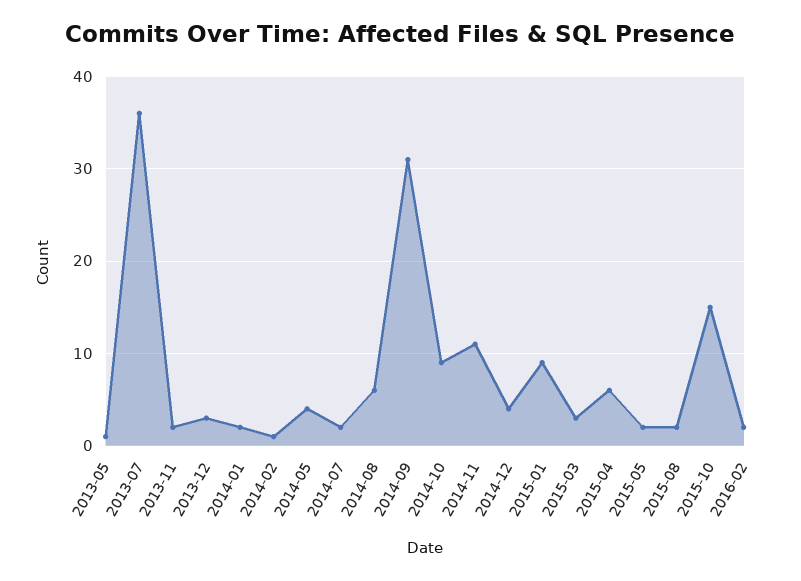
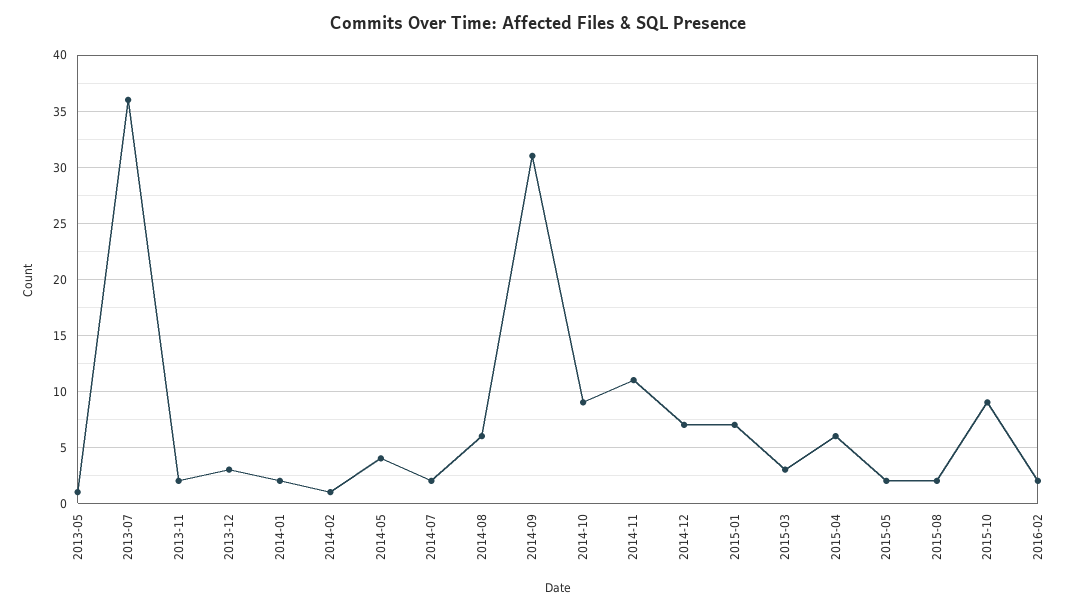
  {
    "2013-05": 1,
    "2013-07": 36,
    "2013-11": 2,
    "2013-12": 3,
    "2014-01": 2,
    "2014-02": 1,
    "2014-05": 4,
    "2014-07": 2,
    "2014-08": 6,
    "2014-09": 31,
    "2014-10": 9,
    "2014-11": 11,
-   "2014-12": 4,
+   "2014-12": 7,
-   "2015-01": 9,
+   "2015-01": 7,
    "2015-03": 3,
    "2015-04": 6,
    "2015-05": 2,
    "2015-08": 2,
-   "2015-10": 15,
+   "2015-10": 9,
    "2016-02": 2
  }

